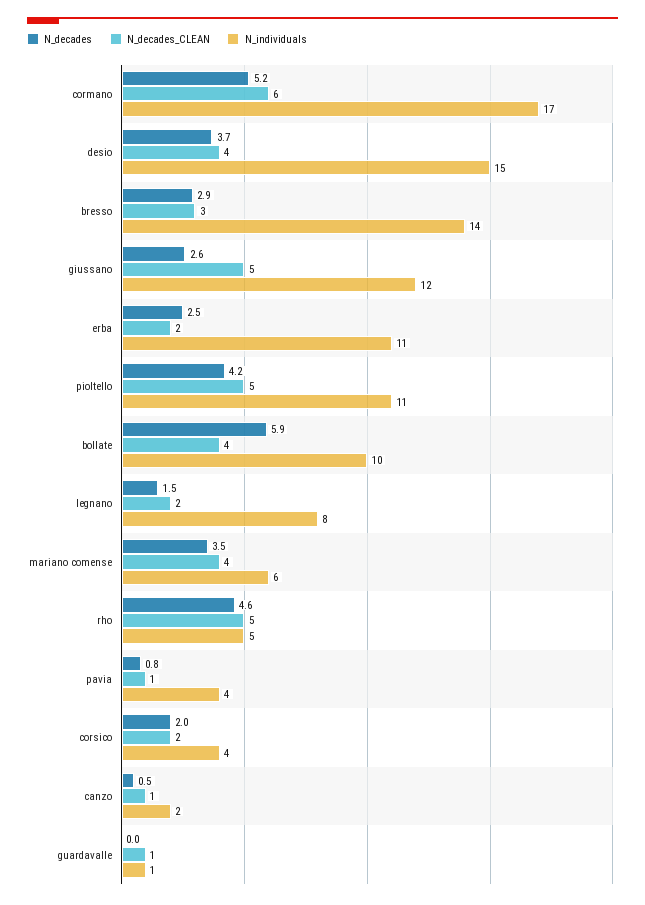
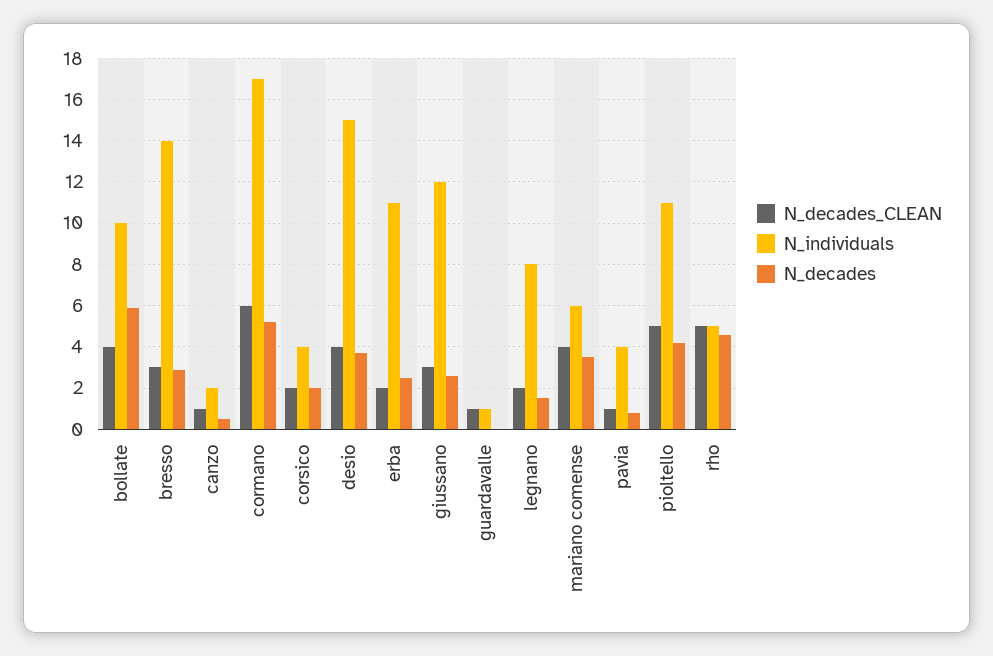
  {
    "N_decades": {
      "cormano": 5.2,
      "desio": 3.7,
      "bresso": 2.9,
      "giussano": 2.6,
      "erba": 2.5,
      "pioltello": 4.2,
      "bollate": 5.9,
      "legnano": 1.5,
      "mariano comense": 3.5,
      "rho": 4.6,
      "pavia": 0.8,
      "corsico": 2,
      "canzo": 0.5,
      "guardavalle": 0
    },
    "N_decades_CLEAN": {
      "cormano": 6,
      "desio": 4,
      "bresso": 3,
-     "giussano": 5,
+     "giussano": 3,
      "erba": 2,
      "pioltello": 5,
      "bollate": 4,
      "legnano": 2,
      "mariano comense": 4,
      "rho": 5,
      "pavia": 1,
      "corsico": 2,
      "canzo": 1,
      "guardavalle": 1
    },
    "N_individuals": {
      "cormano": 17,
      "desio": 15,
      "bresso": 14,
      "giussano": 12,
      "erba": 11,
      "pioltello": 11,
      "bollate": 10,
      "legnano": 8,
      "mariano comense": 6,
      "rho": 5,
      "pavia": 4,
      "corsico": 4,
      "canzo": 2,
      "guardavalle": 1
    }
  }

